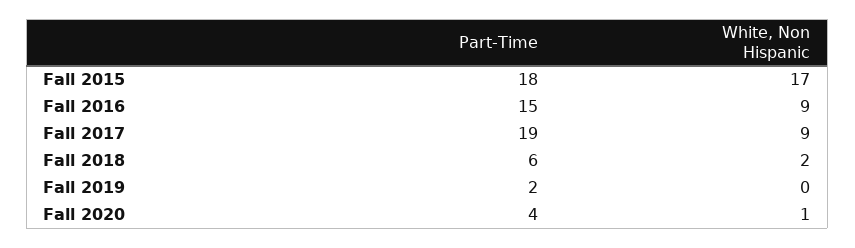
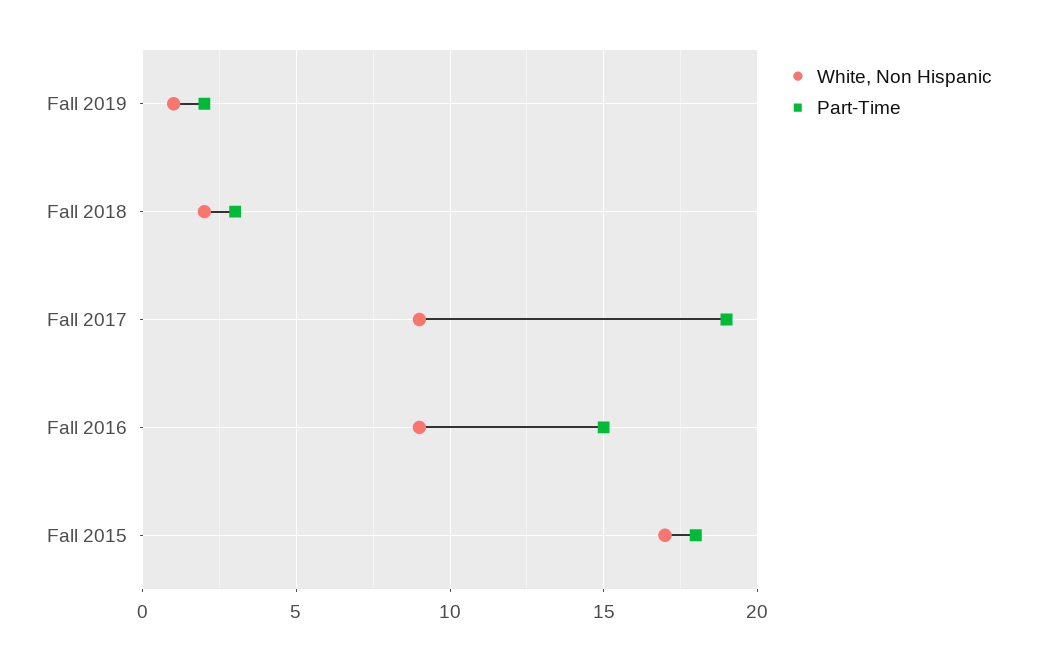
  {
    "Part-Time": {
      "Fall 2015": 18,
      "Fall 2016": 15,
      "Fall 2017": 19,
-     "Fall 2018": 6,
+     "Fall 2018": 3,
-     "Fall 2019": 2,
+     "Fall 2019": 2
-     "Fall 2020": 4
    },
    "White, Non Hispanic": {
      "Fall 2015": 17,
      "Fall 2016": 9,
      "Fall 2017": 9,
      "Fall 2018": 2,
-     "Fall 2019": 0,
+     "Fall 2019": 1
-     "Fall 2020": 1
    }
  }

